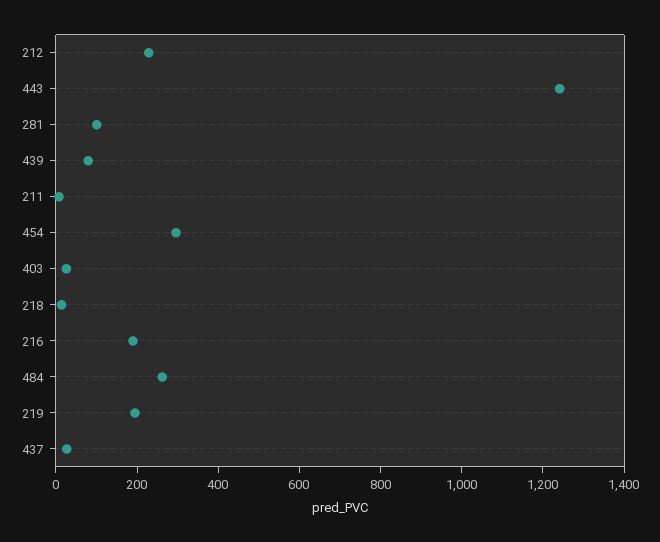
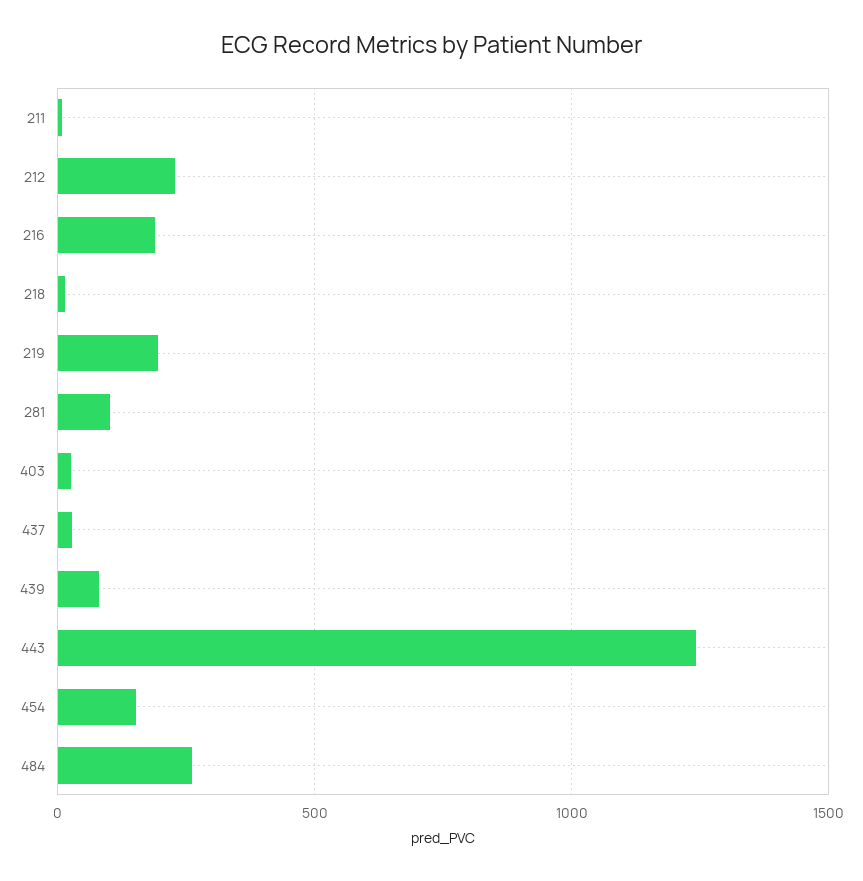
  {
    "212": 250,
    "443": 1250,
    "281": 100,
    "439": 100,
    "211": 0,
-   "454": 300,
+   "454": 150,
    "403": 50,
    "218": 0,
    "216": 200,
    "484": 250,
    "219": 200,
    "437": 50
  }

